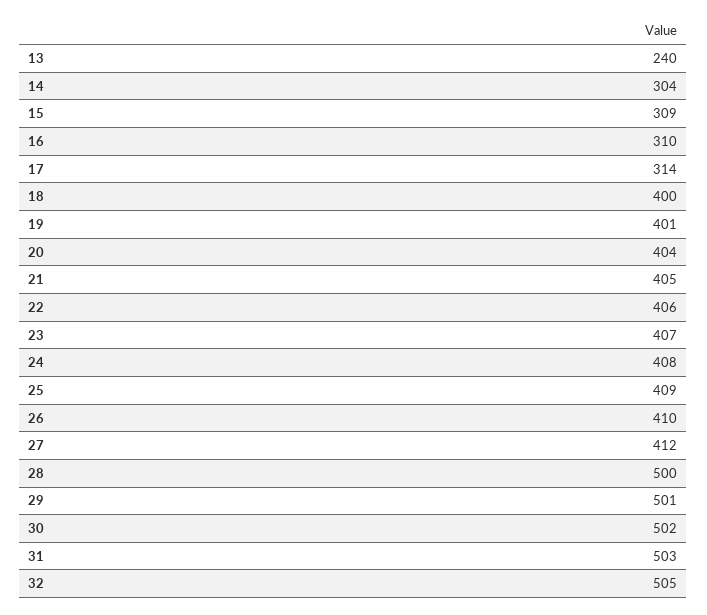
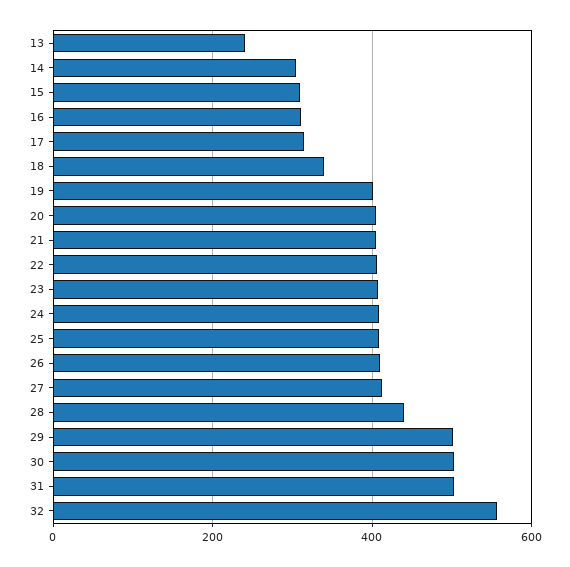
  {
    "13": 240,
    "14": 304,
    "15": 309,
    "16": 310,
    "17": 314,
-   "18": 400,
+   "18": 340,
    "19": 401,
    "20": 404,
    "21": 405,
    "22": 406,
    "23": 407,
    "24": 408,
    "25": 409,
    "26": 410,
    "27": 412,
-   "28": 500,
+   "28": 440,
    "29": 501,
    "30": 502,
    "31": 503,
-   "32": 505
+   "32": 560
  }

